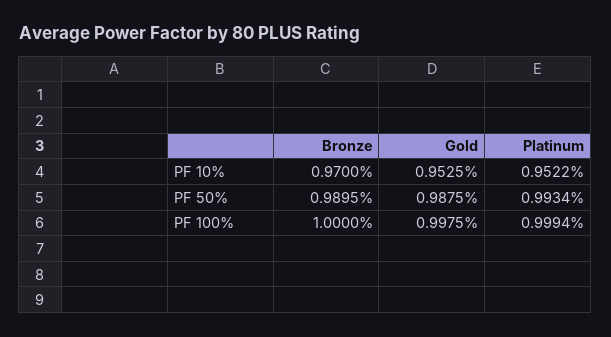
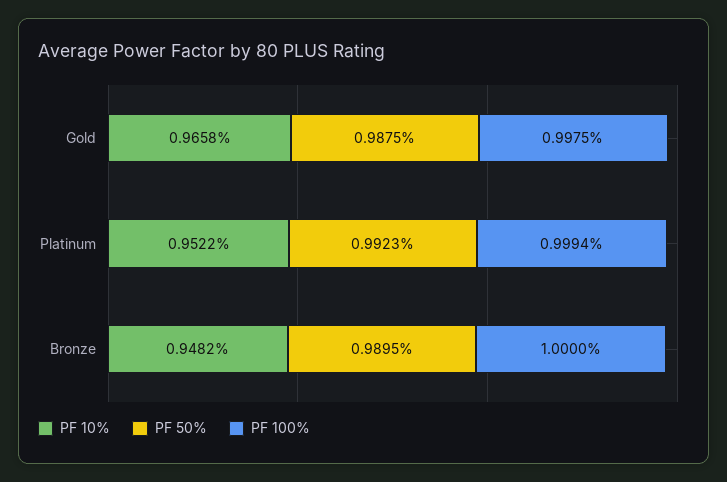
  {
    "PF 10%": {
-     "Bronze": 0.97,
+     "Bronze": 0.9482,
-     "Gold": 0.9525,
+     "Gold": 0.9658,
      "Platinum": 0.9522
    },
    "PF 50%": {
      "Bronze": 0.9895,
      "Gold": 0.9875,
-     "Platinum": 0.9934
+     "Platinum": 0.9923
    },
    "PF 100%": {
      "Bronze": 1,
      "Gold": 0.9975,
      "Platinum": 0.9994
    }
  }

